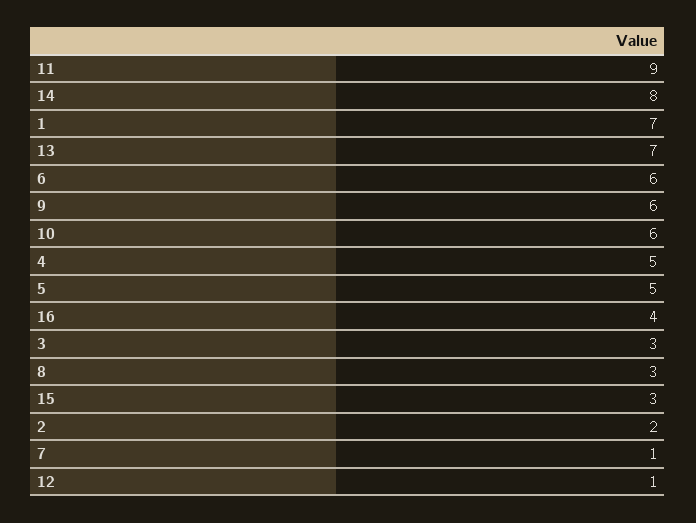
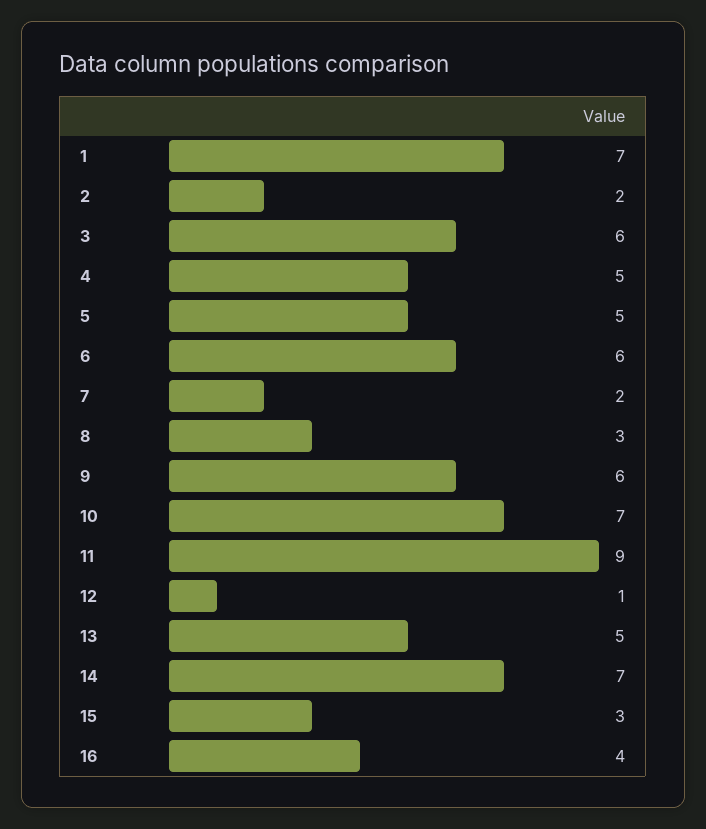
  {
    "11": 9,
-   "14": 8,
+   "14": 7,
    "1": 7,
-   "13": 7,
+   "13": 5,
    "6": 6,
    "9": 6,
-   "10": 6,
+   "10": 7,
    "4": 5,
    "5": 5,
    "16": 4,
-   "3": 3,
+   "3": 6,
    "8": 3,
    "15": 3,
    "2": 2,
-   "7": 1,
+   "7": 2,
    "12": 1
  }

